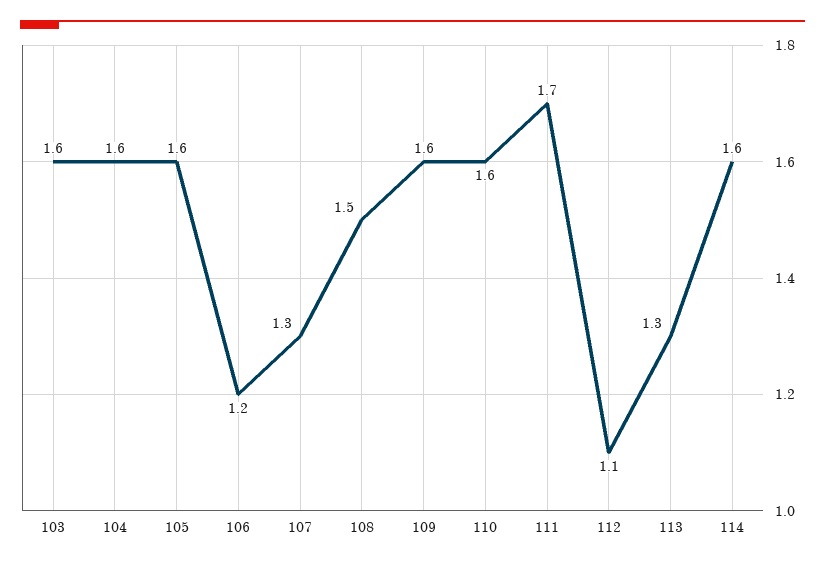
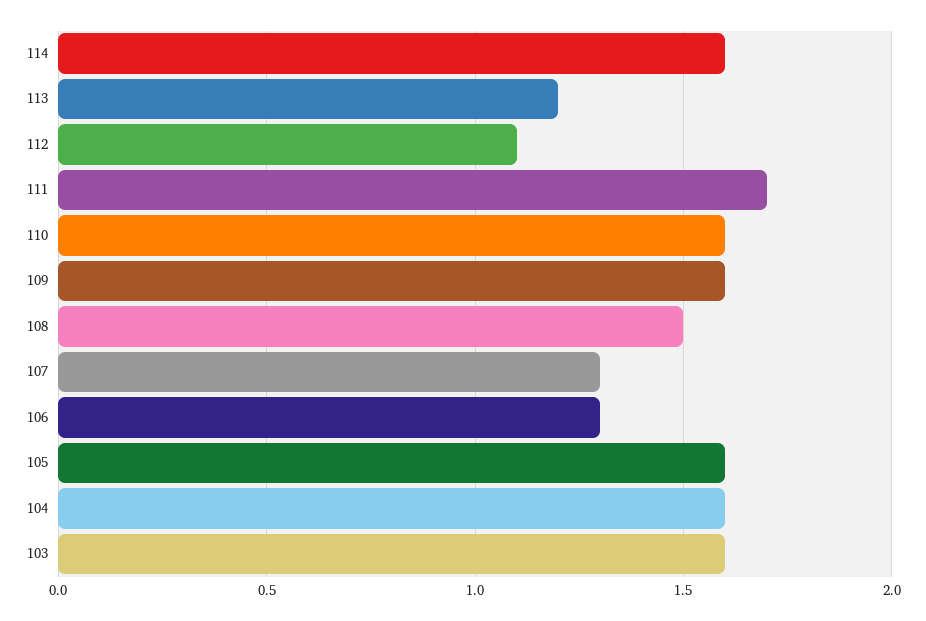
  {
    "103": 1.6,
    "104": 1.6,
    "105": 1.6,
-   "106": 1.2,
+   "106": 1.3,
    "107": 1.3,
    "108": 1.5,
    "109": 1.6,
    "110": 1.6,
    "111": 1.7,
    "112": 1.1,
-   "113": 1.3,
+   "113": 1.2,
    "114": 1.6
  }

